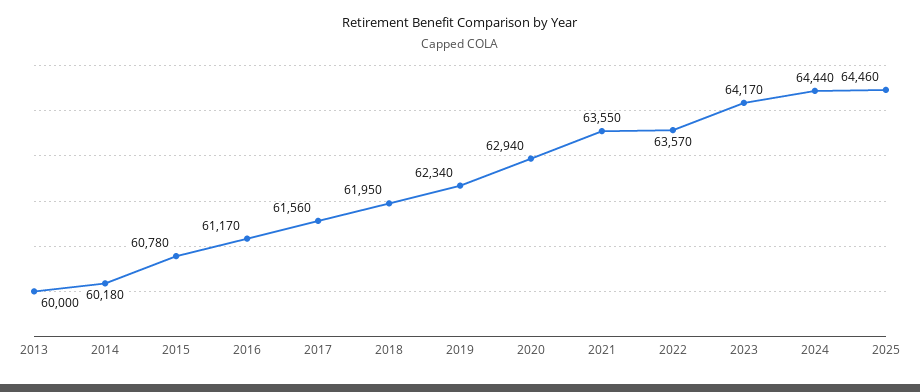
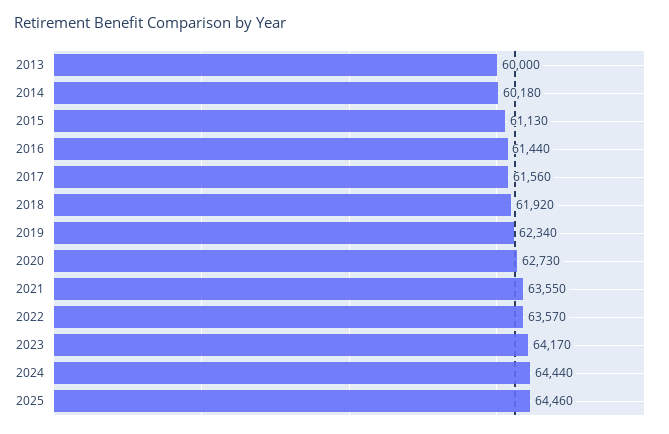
  {
    "2013": 60000,
    "2014": 60180,
-   "2015": 60780,
+   "2015": 61130,
-   "2016": 61170,
+   "2016": 61440,
    "2017": 61560,
-   "2018": 61950,
+   "2018": 61920,
    "2019": 62340,
-   "2020": 62940,
+   "2020": 62730,
    "2021": 63550,
    "2022": 63570,
    "2023": 64170,
    "2024": 64440,
    "2025": 64460
  }

